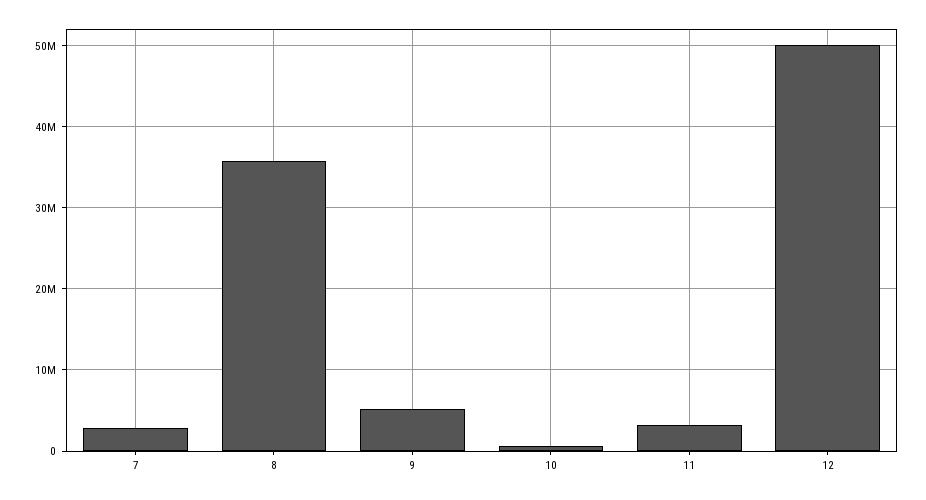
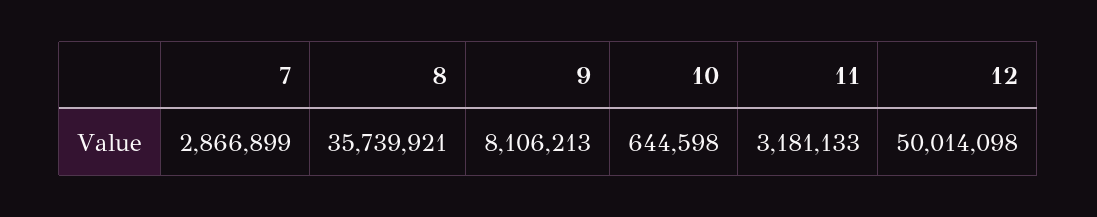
  {
    "7": 2866899,
    "8": 35739921,
-   "9": 5000000,
+   "9": 8106213,
    "10": 644598,
    "11": 3181133,
    "12": 50014098
  }

